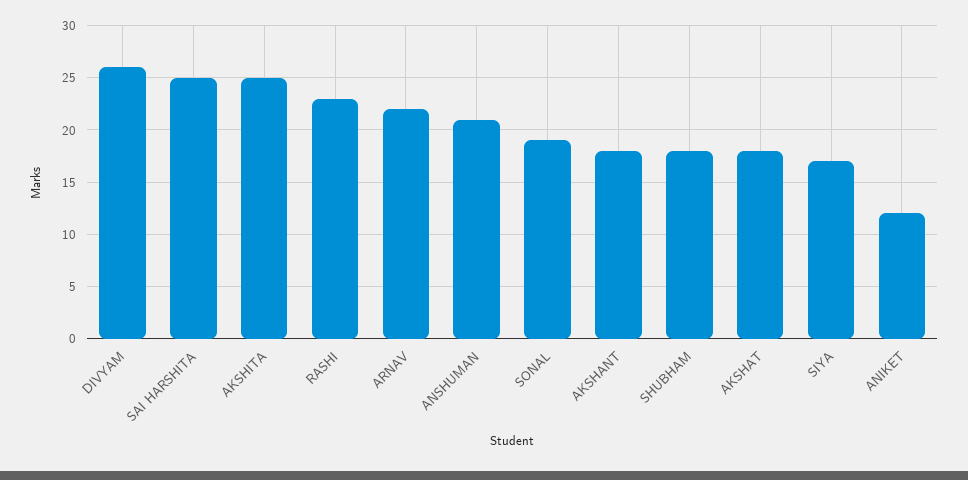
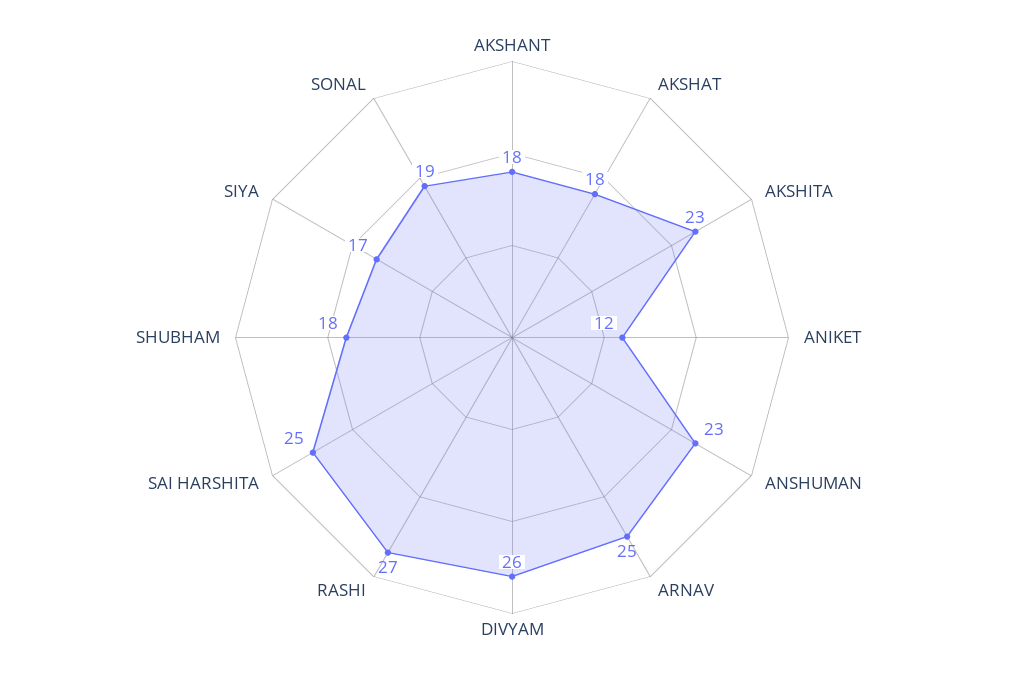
  {
    "DIVYAM": 26,
    "SAI HARSHITA": 25,
-   "AKSHITA": 25,
+   "AKSHITA": 23,
-   "RASHI": 23,
+   "RASHI": 27,
-   "ARNAV": 22,
+   "ARNAV": 25,
-   "ANSHUMAN": 21,
+   "ANSHUMAN": 23,
    "SONAL": 19,
    "AKSHANT": 18,
    "SHUBHAM": 18,
    "AKSHAT": 18,
    "SIYA": 17,
    "ANIKET": 12
  }

